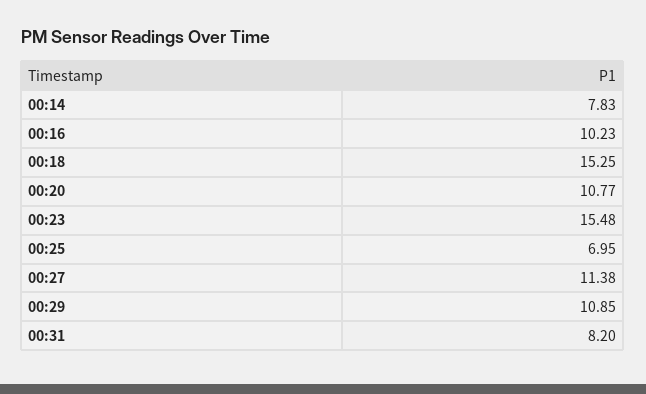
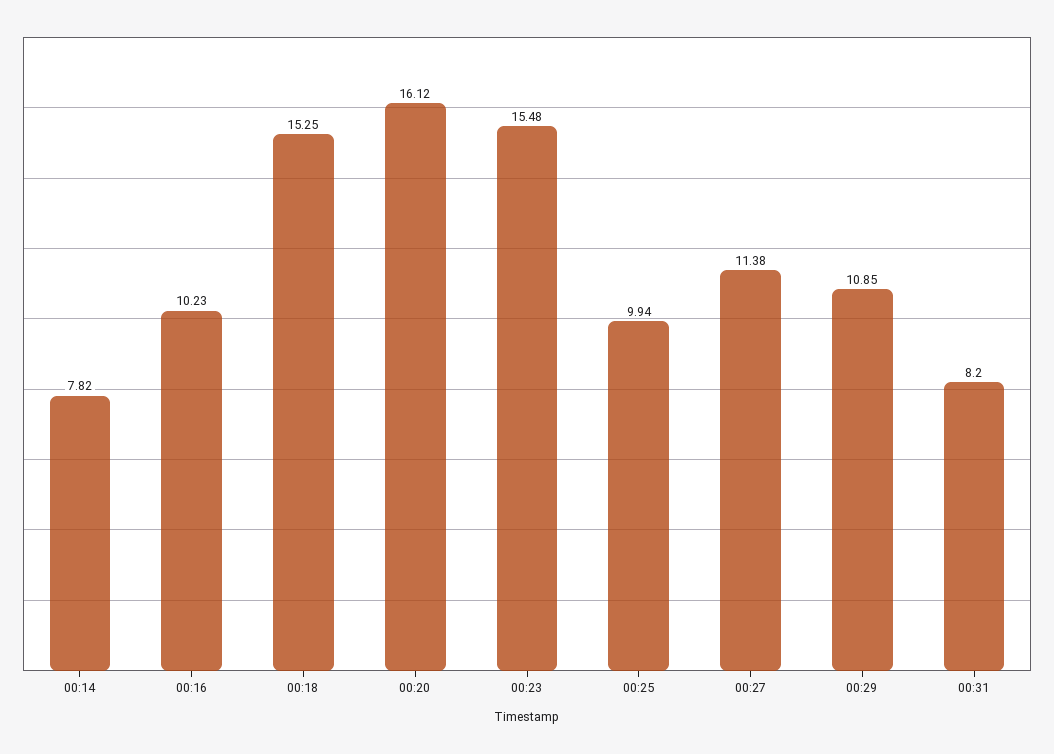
  {
-   "00:14": 7.83,
+   "00:14": 7.82,
    "00:16": 10.23,
    "00:18": 15.25,
-   "00:20": 10.77,
+   "00:20": 16.12,
    "00:23": 15.48,
-   "00:25": 6.95,
+   "00:25": 9.94,
    "00:27": 11.38,
    "00:29": 10.85,
    "00:31": 8.2
  }

